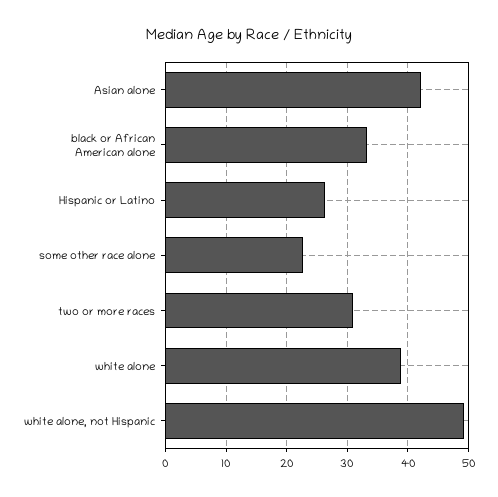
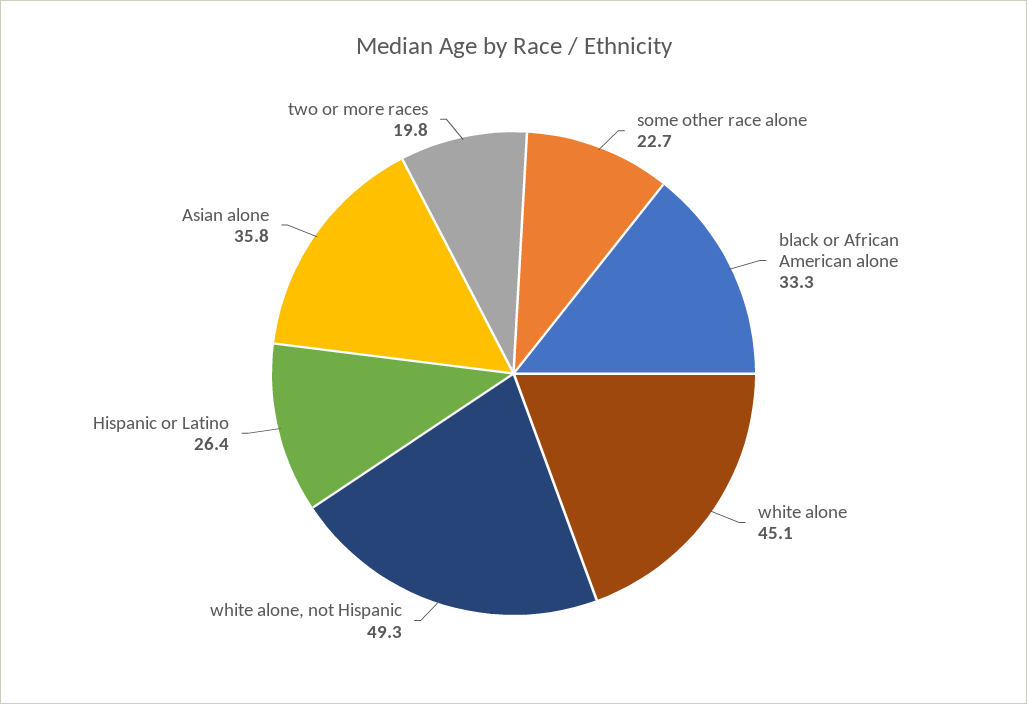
  {
-   "Asian alone": 42,
+   "Asian alone": 35.8,
    "black or African American alone": 33.3,
    "Hispanic or Latino": 26.4,
    "some other race alone": 22.7,
-   "two or more races": 31,
+   "two or more races": 19.8,
-   "white alone": 39,
+   "white alone": 45.1,
    "white alone, not Hispanic": 49.3
  }

